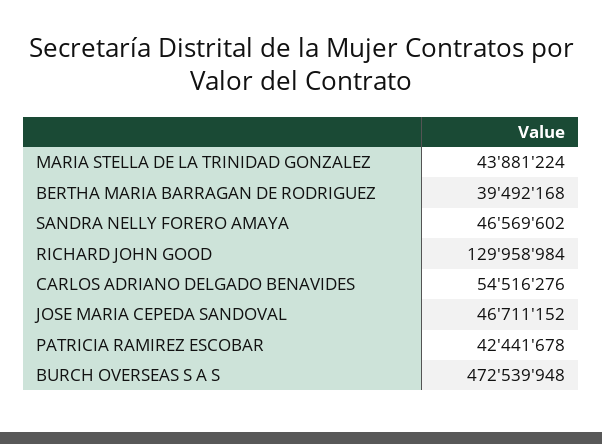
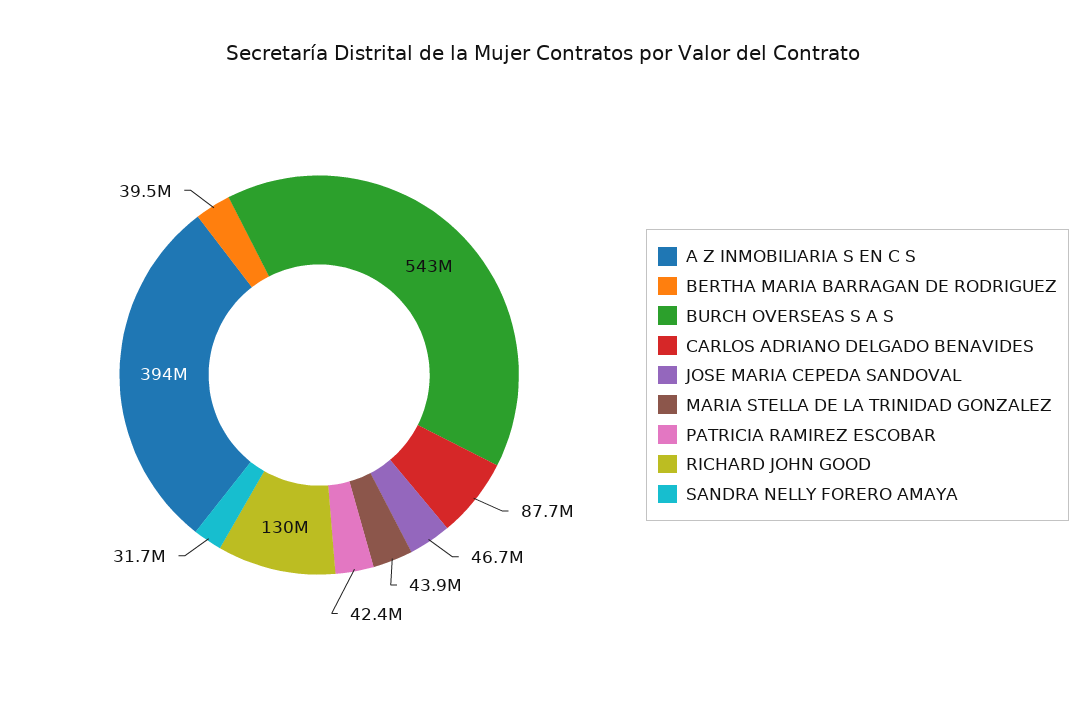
  {
    "MARIA STELLA DE LA TRINIDAD GONZALEZ": 43881224,
    "BERTHA MARIA BARRAGAN DE RODRIGUEZ": 39492168,
-   "SANDRA NELLY FORERO AMAYA": 46569602,
+   "SANDRA NELLY FORERO AMAYA": 31700000,
    "RICHARD JOHN GOOD": 129958984,
-   "CARLOS ADRIANO DELGADO BENAVIDES": 54516276,
+   "CARLOS ADRIANO DELGADO BENAVIDES": 87700000,
    "JOSE MARIA CEPEDA SANDOVAL": 46711152,
    "PATRICIA RAMIREZ ESCOBAR": 42441678,
-   "BURCH OVERSEAS S A S": 472539948
+   "BURCH OVERSEAS S A S": 543000000,
+   "A Z INMOBILIARIA S EN C S": 394000000
  }

